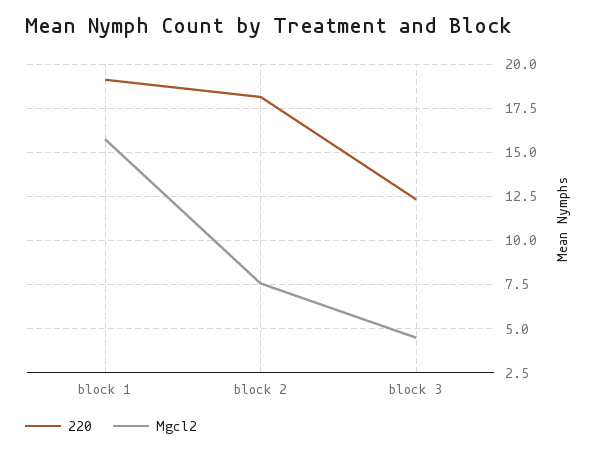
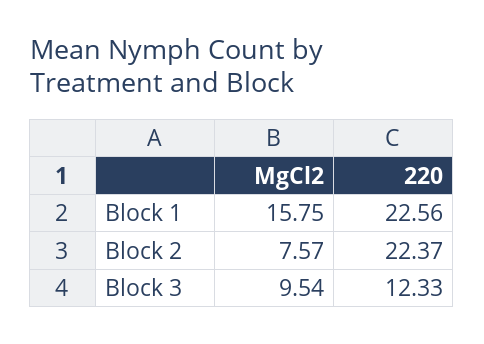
  {
    "220": {
-     "block 1": 19,
+     "block 1": 22.56,
-     "block 2": 18,
+     "block 2": 22.37,
      "block 3": 12.33
    },
    "Mgcl2": {
      "block 1": 15.75,
      "block 2": 7.57,
-     "block 3": 4.5
+     "block 3": 9.54
    }
  }

